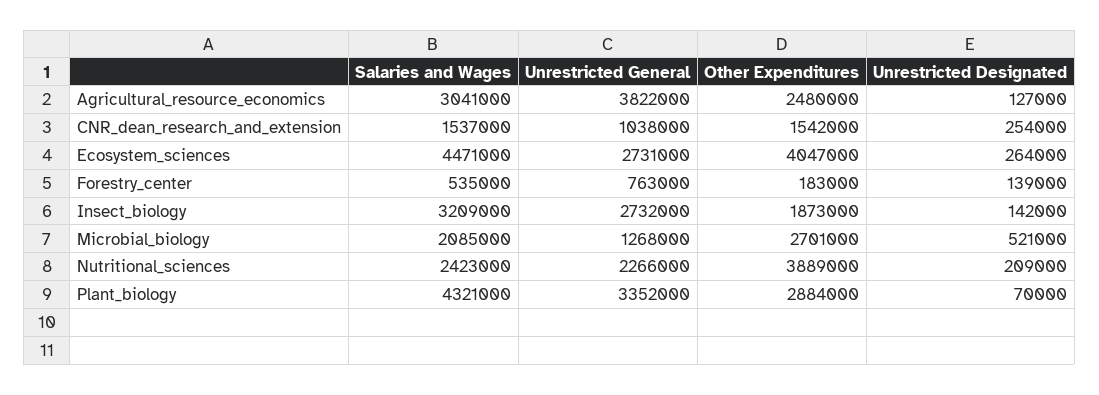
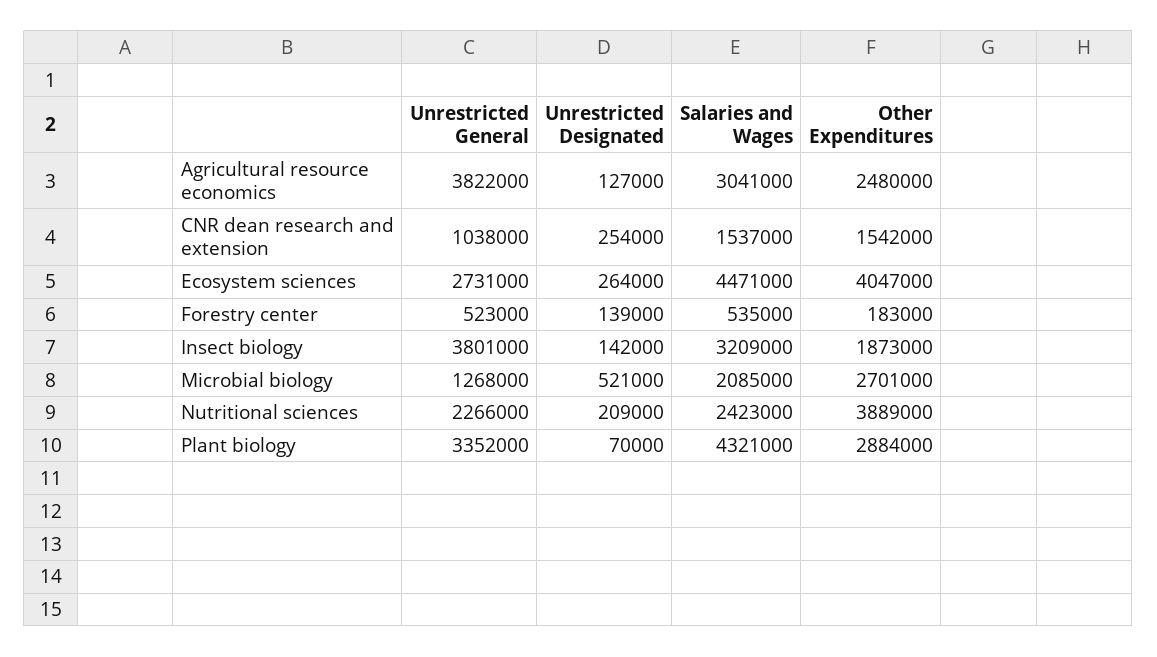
  {
    "Salaries and Wages": {
      "Agricultural_resource_economics": 3041000,
      "CNR_dean_research_and_extension": 1537000,
      "Ecosystem_sciences": 4471000,
      "Forestry_center": 535000,
      "Insect_biology": 3209000,
      "Microbial_biology": 2085000,
      "Nutritional_sciences": 2423000,
      "Plant_biology": 4321000
    },
    "Unrestricted General": {
      "Agricultural_resource_economics": 3822000,
      "CNR_dean_research_and_extension": 1038000,
      "Ecosystem_sciences": 2731000,
-     "Forestry_center": 763000,
+     "Forestry_center": 523000,
-     "Insect_biology": 2732000,
+     "Insect_biology": 3801000,
      "Microbial_biology": 1268000,
      "Nutritional_sciences": 2266000,
      "Plant_biology": 3352000
    },
    "Other Expenditures": {
      "Agricultural_resource_economics": 2480000,
      "CNR_dean_research_and_extension": 1542000,
      "Ecosystem_sciences": 4047000,
      "Forestry_center": 183000,
      "Insect_biology": 1873000,
      "Microbial_biology": 2701000,
      "Nutritional_sciences": 3889000,
      "Plant_biology": 2884000
    },
    "Unrestricted Designated": {
      "Agricultural_resource_economics": 127000,
      "CNR_dean_research_and_extension": 254000,
      "Ecosystem_sciences": 264000,
      "Forestry_center": 139000,
      "Insect_biology": 142000,
      "Microbial_biology": 521000,
      "Nutritional_sciences": 209000,
      "Plant_biology": 70000
    }
  }

